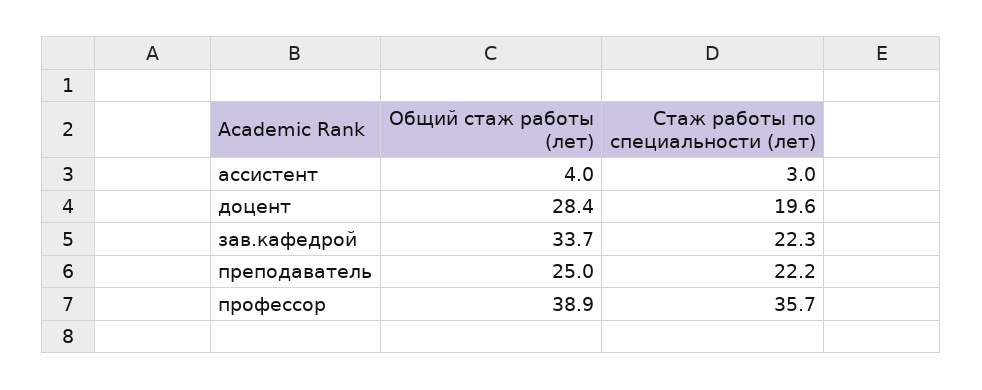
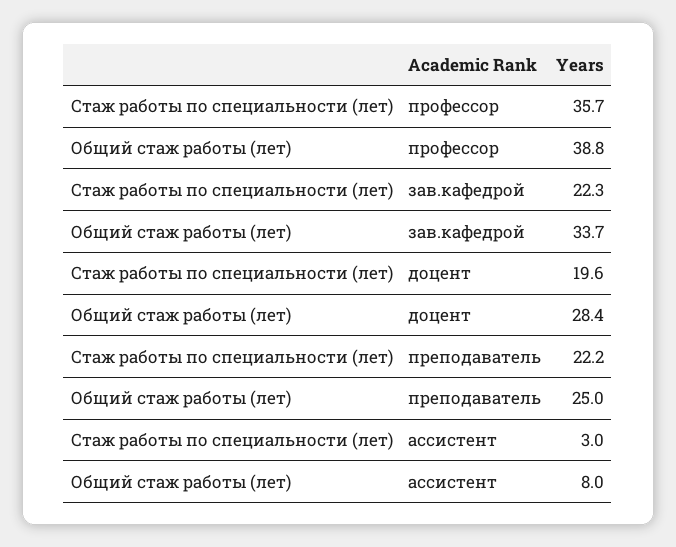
  {
    "Общий стаж работы (лет)": {
-     "ассистент": 4,
+     "ассистент": 8,
      "доцент": 28.4,
      "зав.кафедрой": 33.7,
      "преподаватель": 25,
-     "профессор": 38.9
+     "профессор": 38.8
    },
    "Стаж работы по специальности (лет)": {
      "ассистент": 3,
      "доцент": 19.6,
      "зав.кафедрой": 22.3,
      "преподаватель": 22.2,
      "профессор": 35.7
    }
  }

